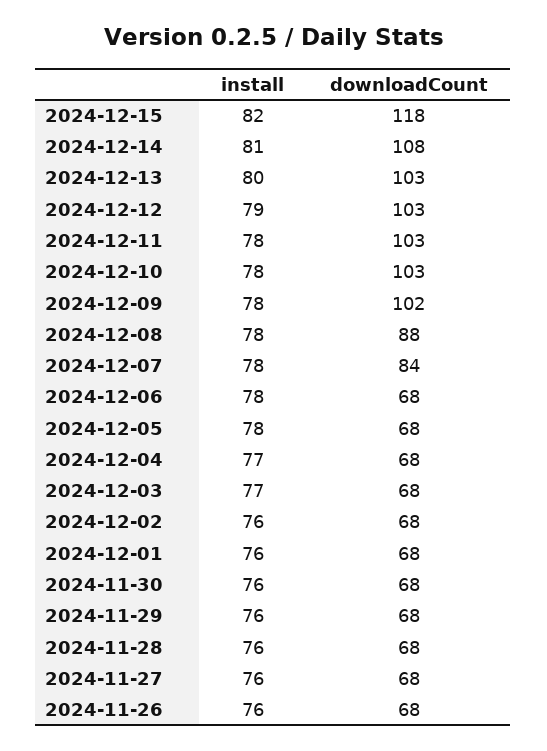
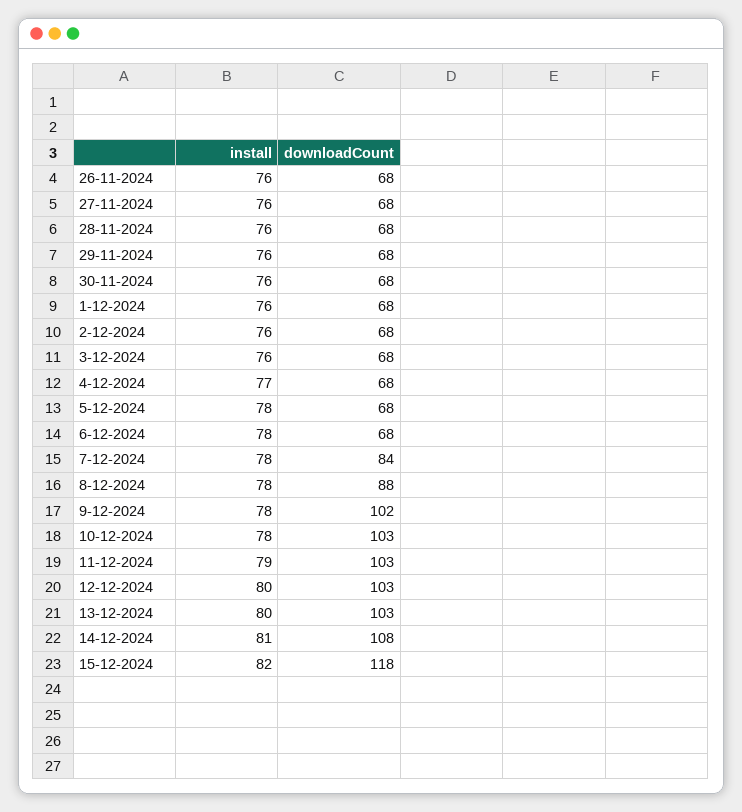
  {
    "install": {
      "2024-12-15": 82,
      "2024-12-14": 81,
      "2024-12-13": 80,
-     "2024-12-12": 79,
+     "2024-12-12": 80,
-     "2024-12-11": 78,
+     "2024-12-11": 79,
      "2024-12-10": 78,
      "2024-12-09": 78,
      "2024-12-08": 78,
      "2024-12-07": 78,
      "2024-12-06": 78,
      "2024-12-05": 78,
      "2024-12-04": 77,
-     "2024-12-03": 77,
+     "2024-12-03": 76,
      "2024-12-02": 76,
      "2024-12-01": 76,
      "2024-11-30": 76,
      "2024-11-29": 76,
      "2024-11-28": 76,
      "2024-11-27": 76,
      "2024-11-26": 76
    },
    "downloadCount": {
      "2024-12-15": 118,
      "2024-12-14": 108,
      "2024-12-13": 103,
      "2024-12-12": 103,
      "2024-12-11": 103,
      "2024-12-10": 103,
      "2024-12-09": 102,
      "2024-12-08": 88,
      "2024-12-07": 84,
      "2024-12-06": 68,
      "2024-12-05": 68,
      "2024-12-04": 68,
      "2024-12-03": 68,
      "2024-12-02": 68,
      "2024-12-01": 68,
      "2024-11-30": 68,
      "2024-11-29": 68,
      "2024-11-28": 68,
      "2024-11-27": 68,
      "2024-11-26": 68
    }
  }

